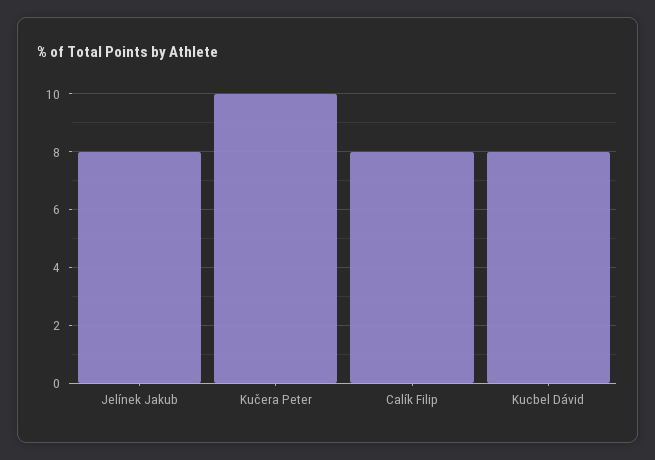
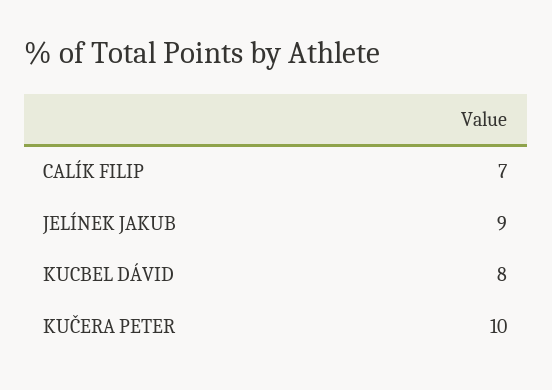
  {
-   "Jelínek Jakub": 8,
+   "Jelínek Jakub": 9,
    "Kučera Peter": 10,
-   "Calík Filip": 8,
+   "Calík Filip": 7,
    "Kucbel Dávid": 8
  }

